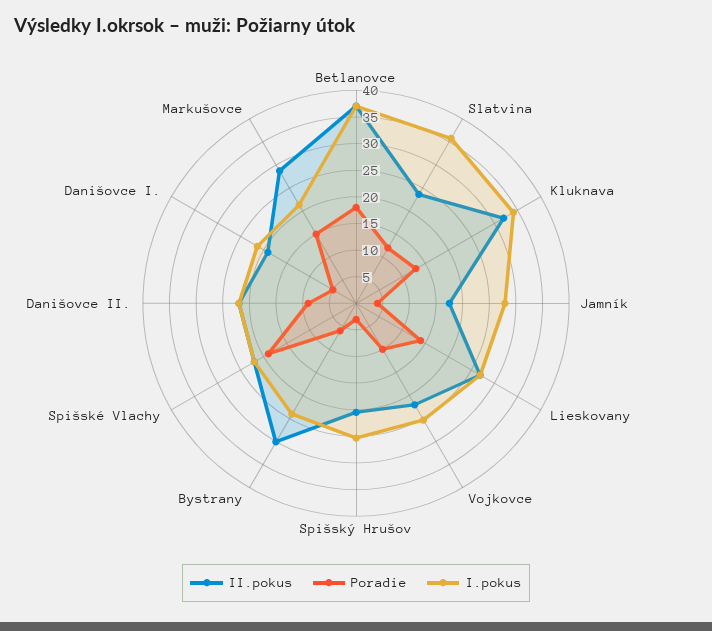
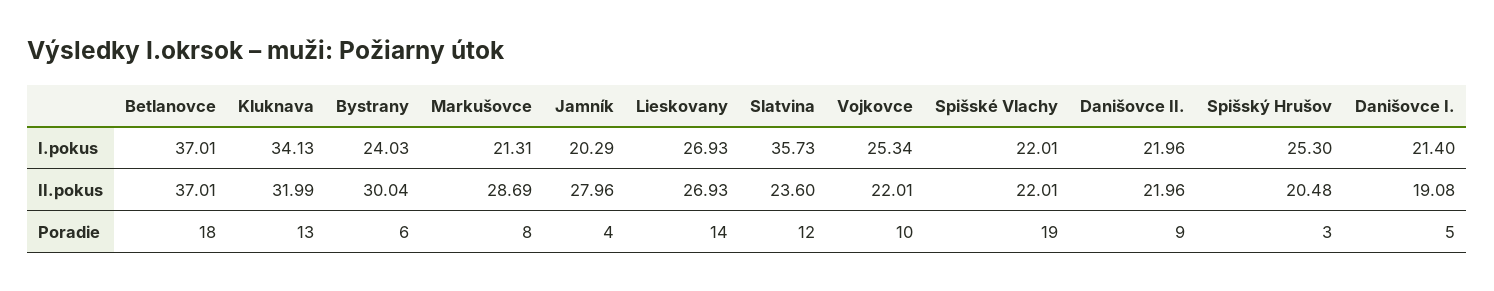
  {
    "II.pokus": {
      "Betlanovce": 37.01,
      "Slatvina": 23.6,
      "Kluknava": 31.99,
-     "Jamník": 17.5,
+     "Jamník": 27.96,
      "Lieskovany": 26.93,
      "Vojkovce": 22.01,
      "Spišský Hrušov": 20.48,
      "Bystrany": 30.04,
      "Spišské Vlachy": 22.01,
      "Danišovce II.": 21.96,
      "Danišovce I.": 19.08,
      "Markušovce": 28.69
    },
    "Poradie": {
      "Betlanovce": 18,
      "Slatvina": 12,
      "Kluknava": 13,
      "Jamník": 4,
      "Lieskovany": 14,
      "Vojkovce": 10,
      "Spišský Hrušov": 3,
      "Bystrany": 6,
      "Spišské Vlachy": 19,
      "Danišovce II.": 9,
      "Danišovce I.": 5,
-     "Markušovce": 15
+     "Markušovce": 8
    },
    "I.pokus": {
      "Betlanovce": 37.01,
      "Slatvina": 35.73,
      "Kluknava": 34.13,
-     "Jamník": 27.5,
+     "Jamník": 20.29,
      "Lieskovany": 26.93,
      "Vojkovce": 25.34,
      "Spišský Hrušov": 25.3,
      "Bystrany": 24.03,
      "Spišské Vlachy": 22.01,
      "Danišovce II.": 21.96,
      "Danišovce I.": 21.4,
      "Markušovce": 21.31
    }
  }

